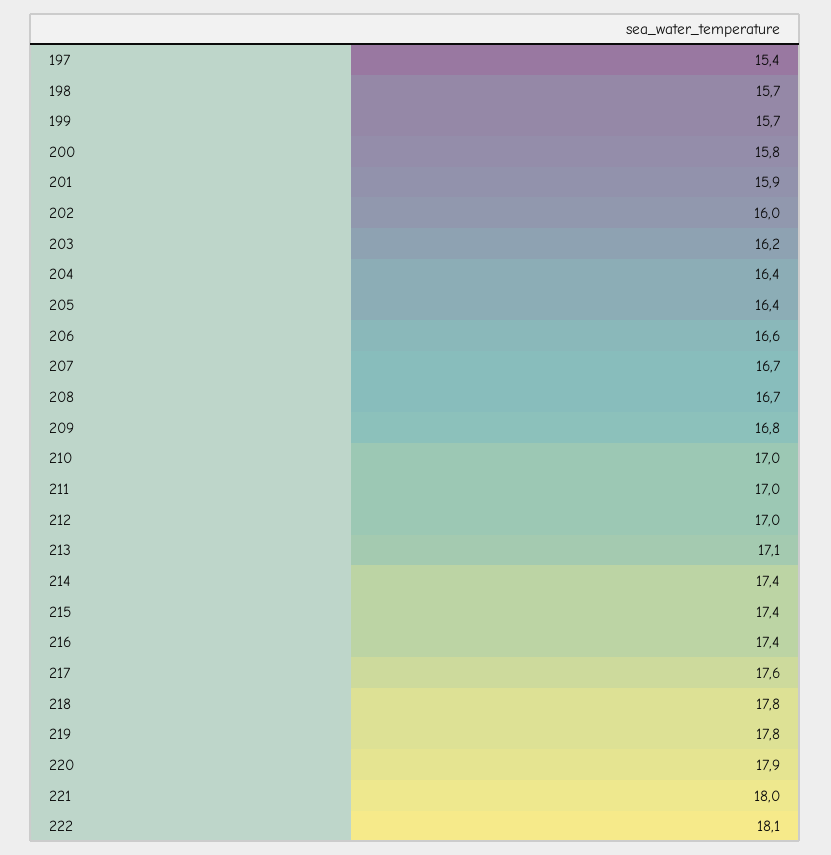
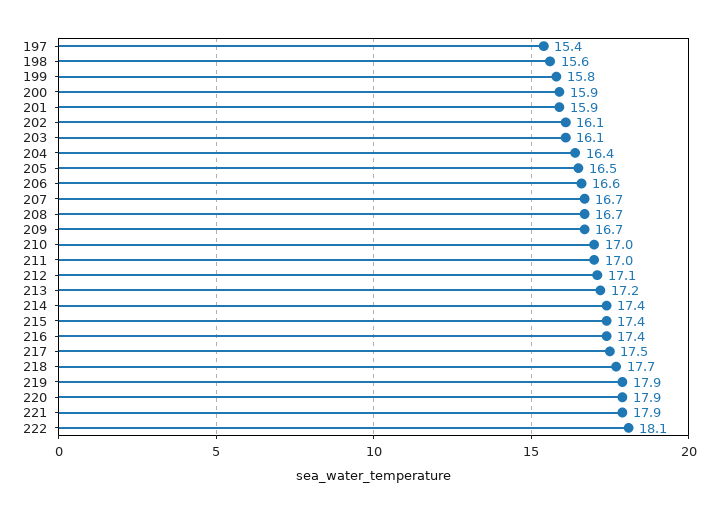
  {
    "197": 15.4,
-   "198": 15.7,
+   "198": 15.6,
-   "199": 15.7,
+   "199": 15.8,
-   "200": 15.8,
+   "200": 15.9,
    "201": 15.9,
-   "202": 16,
+   "202": 16.1,
-   "203": 16.2,
+   "203": 16.1,
    "204": 16.4,
-   "205": 16.4,
+   "205": 16.5,
    "206": 16.6,
    "207": 16.7,
    "208": 16.7,
-   "209": 16.8,
+   "209": 16.7,
    "210": 17,
    "211": 17,
-   "212": 17,
+   "212": 17.1,
-   "213": 17.1,
+   "213": 17.2,
    "214": 17.4,
    "215": 17.4,
    "216": 17.4,
-   "217": 17.6,
+   "217": 17.5,
-   "218": 17.8,
+   "218": 17.7,
-   "219": 17.8,
+   "219": 17.9,
    "220": 17.9,
-   "221": 18,
+   "221": 17.9,
    "222": 18.1
  }

